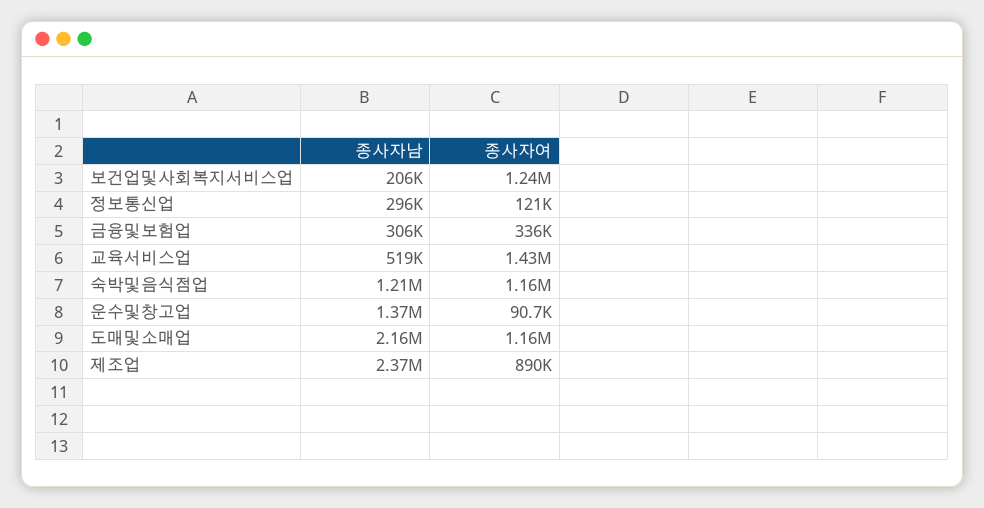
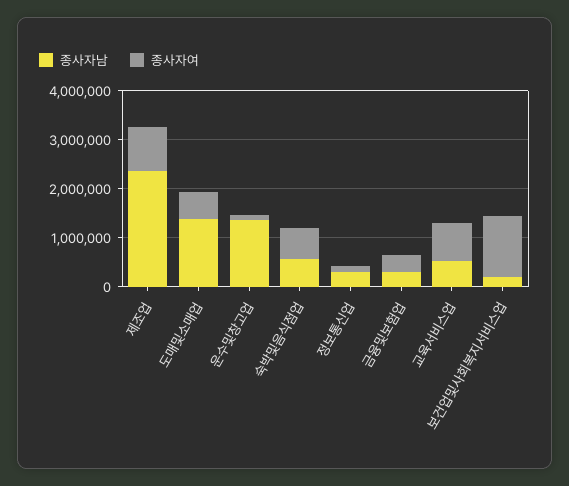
  {
    "종사자남": {
      "보건업및사회복지서비스업": 206000,
      "정보통신업": 296000,
      "금융및보험업": 306000,
      "교육서비스업": 519000,
-     "숙박및음식점업": 1210000,
+     "숙박및음식점업": 600000,
      "운수및창고업": 1370000,
-     "도매및소매업": 2160000,
+     "도매및소매업": 1400000,
      "제조업": 2370000
    },
    "종사자여": {
      "보건업및사회복지서비스업": 1240000,
      "정보통신업": 121000,
      "금융및보험업": 336000,
-     "교육서비스업": 1430000,
+     "교육서비스업": 800000,
-     "숙박및음식점업": 1160000,
+     "숙박및음식점업": 600000,
      "운수및창고업": 90700,
-     "도매및소매업": 1160000,
+     "도매및소매업": 600000,
      "제조업": 890000
    }
  }

